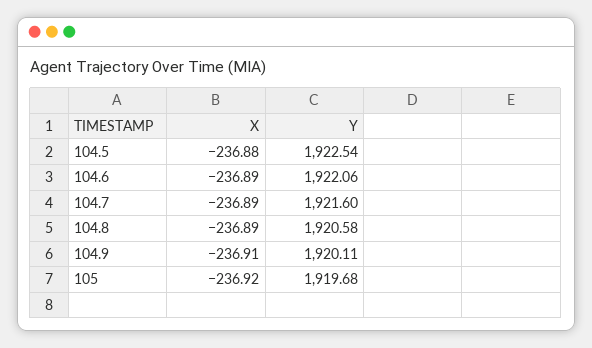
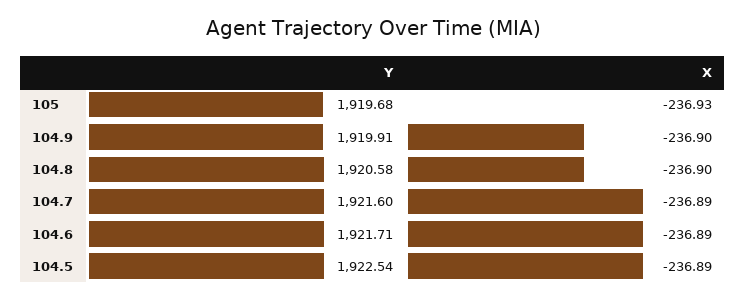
  {
    "X": {
-     "104.5": -236.88,
+     "104.5": -236.89,
      "104.6": -236.89,
      "104.7": -236.89,
-     "104.8": -236.89,
+     "104.8": -236.9,
-     "104.9": -236.91,
+     "104.9": -236.9,
-     "105": -236.92
+     "105": -236.93
    },
    "Y": {
      "104.5": 1922.54,
-     "104.6": 1922.06,
+     "104.6": 1921.71,
      "104.7": 1921.6,
      "104.8": 1920.58,
-     "104.9": 1920.11,
+     "104.9": 1919.91,
      "105": 1919.68
    }
  }

